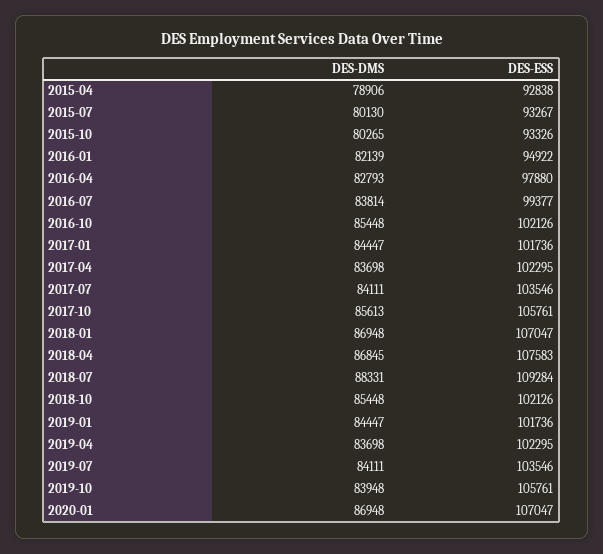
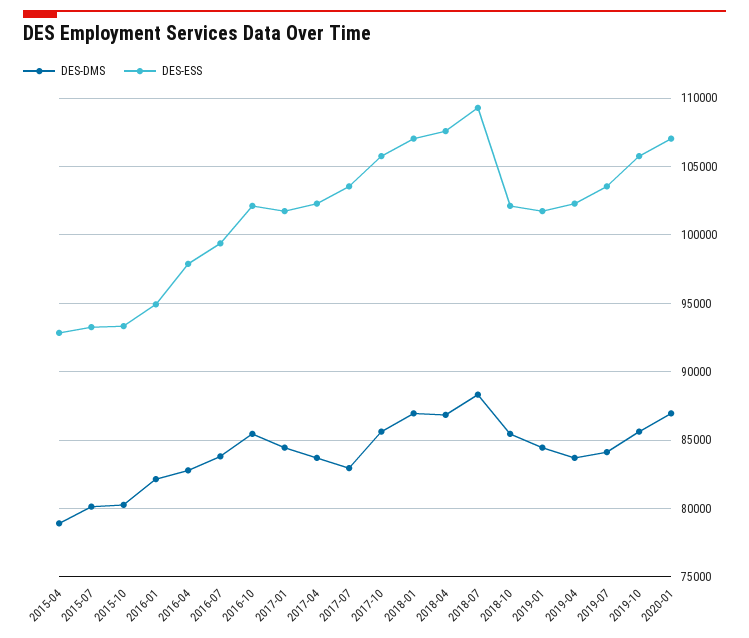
  {
    "DES-DMS": {
      "2015-04": 78906,
      "2015-07": 80130,
      "2015-10": 80265,
      "2016-01": 82139,
      "2016-04": 82793,
      "2016-07": 83814,
      "2016-10": 85448,
      "2017-01": 84447,
      "2017-04": 83698,
-     "2017-07": 84111,
+     "2017-07": 83000,
      "2017-10": 85613,
      "2018-01": 86948,
      "2018-04": 86845,
      "2018-07": 88331,
      "2018-10": 85448,
      "2019-01": 84447,
      "2019-04": 83698,
      "2019-07": 84111,
-     "2019-10": 83948,
+     "2019-10": 85500,
      "2020-01": 86948
    },
    "DES-ESS": {
      "2015-04": 92838,
      "2015-07": 93267,
      "2015-10": 93326,
      "2016-01": 94922,
      "2016-04": 97880,
      "2016-07": 99377,
      "2016-10": 102126,
      "2017-01": 101736,
      "2017-04": 102295,
      "2017-07": 103546,
      "2017-10": 105761,
      "2018-01": 107047,
      "2018-04": 107583,
      "2018-07": 109284,
      "2018-10": 102126,
      "2019-01": 101736,
      "2019-04": 102295,
      "2019-07": 103546,
      "2019-10": 105761,
      "2020-01": 107047
    }
  }

